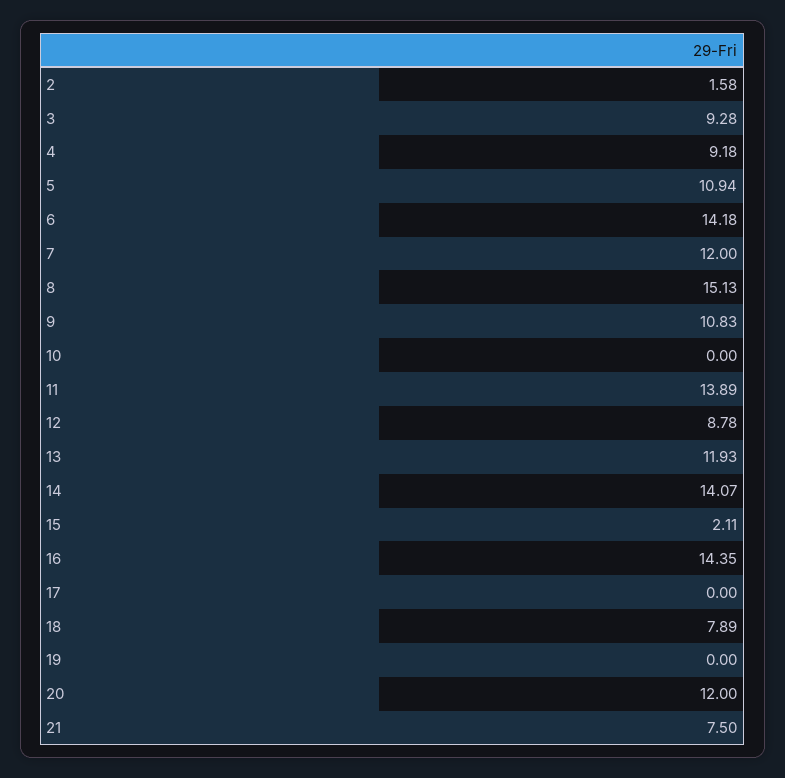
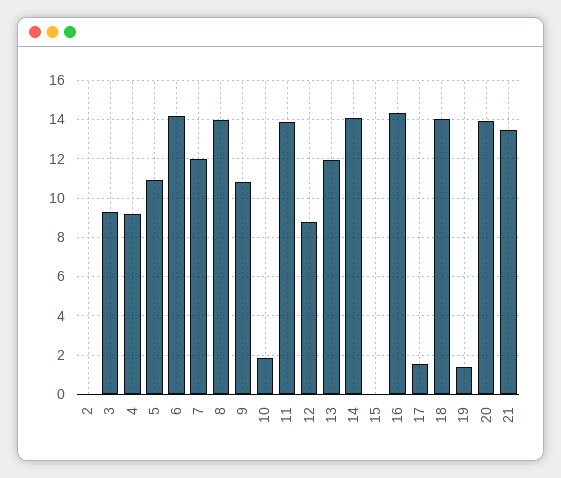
  {
-   "2": 1.58,
+   "2": 0,
    "3": 9.28,
    "4": 9.18,
    "5": 10.94,
    "6": 14.18,
    "7": 12,
-   "8": 15.13,
+   "8": 14,
    "9": 10.83,
-   "10": 0,
+   "10": 2,
    "11": 13.89,
    "12": 8.78,
    "13": 11.93,
    "14": 14.07,
-   "15": 2.11,
+   "15": 0,
    "16": 14.35,
-   "17": 0,
+   "17": 1.5,
-   "18": 7.89,
+   "18": 14,
-   "19": 0,
+   "19": 1.5,
-   "20": 12,
+   "20": 14,
-   "21": 7.5
+   "21": 13.5
  }

